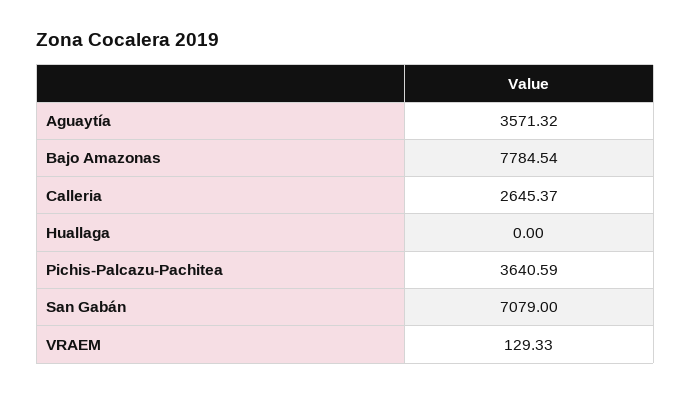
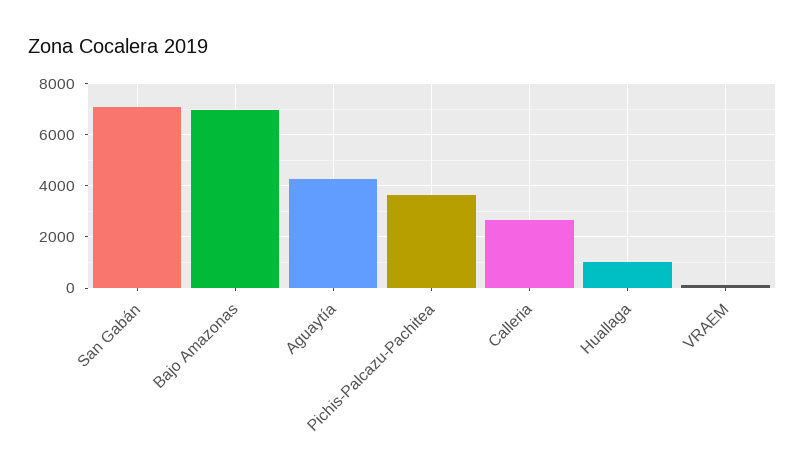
  {
-   "Aguaytía": 3571.32,
+   "Aguaytía": 4250,
-   "Bajo Amazonas": 7784.54,
+   "Bajo Amazonas": 7000,
    "Calleria": 2645.37,
-   "Huallaga": 0,
+   "Huallaga": 1000,
    "Pichis-Palcazu-Pachitea": 3640.59,
    "San Gabán": 7079,
    "VRAEM": 129.33
  }

